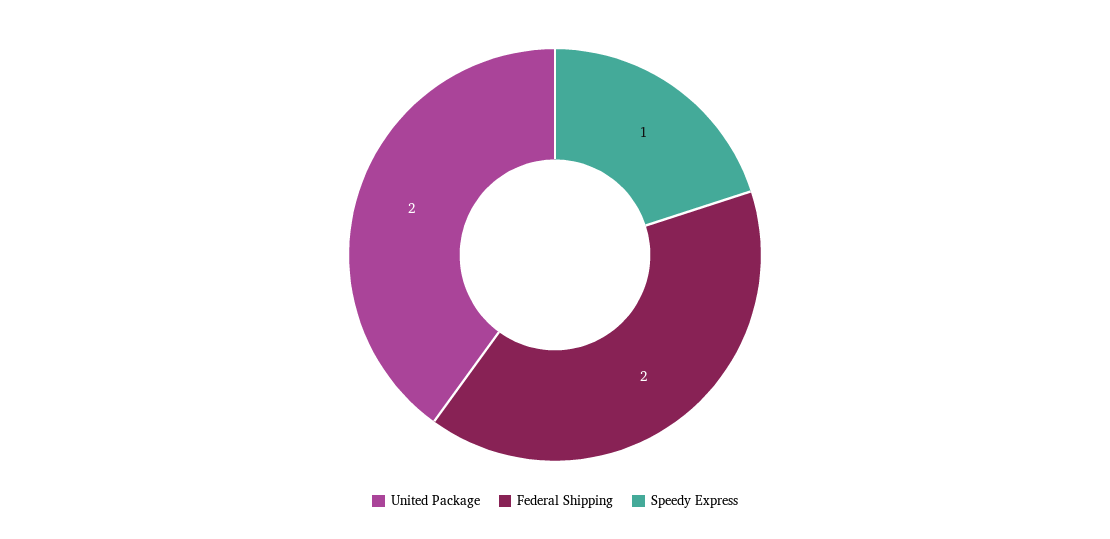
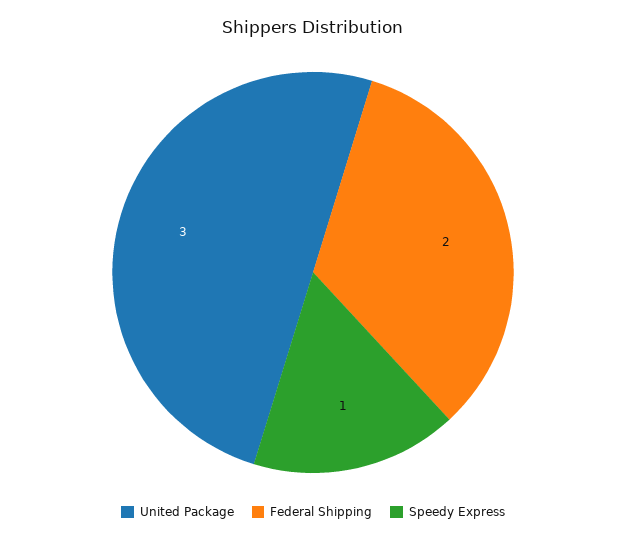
  {
-   "United Package": 2,
+   "United Package": 3,
    "Federal Shipping": 2,
    "Speedy Express": 1
  }

